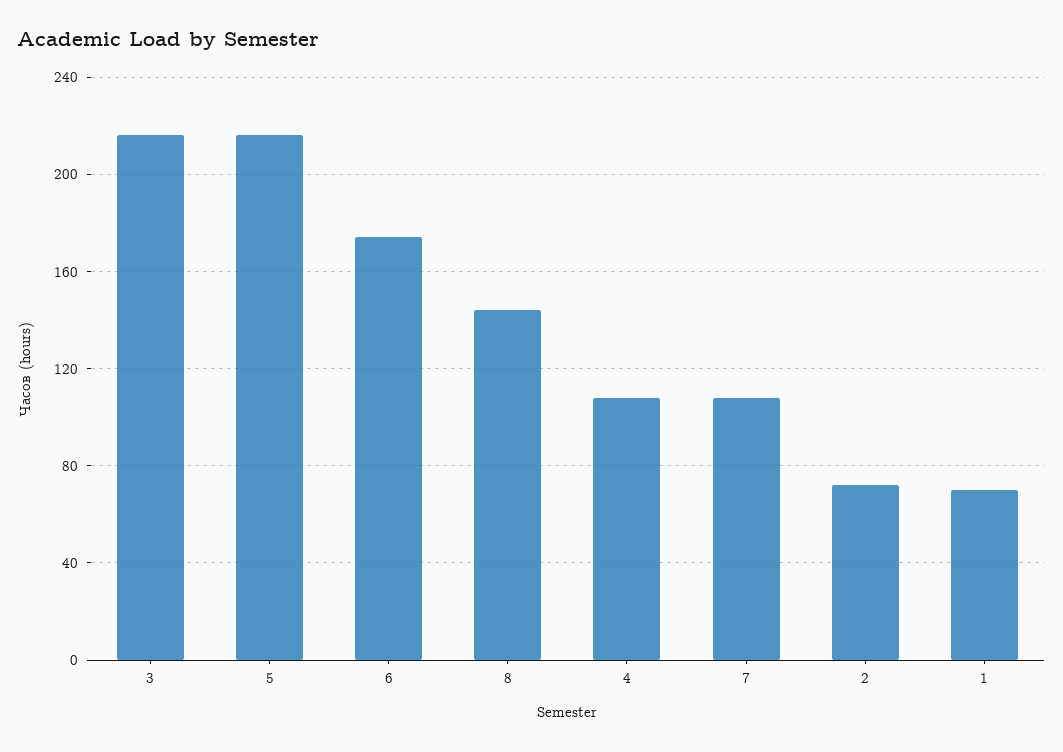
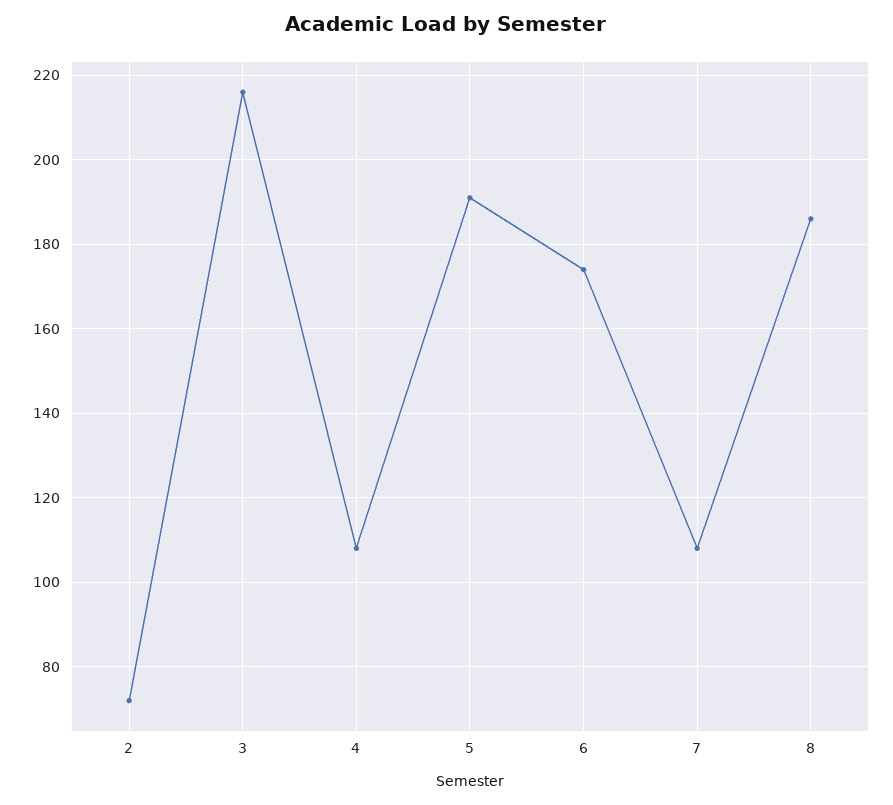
  {
    "3": 215,
-   "5": 215,
+   "5": 190,
    "6": 175,
-   "8": 145,
+   "8": 185,
    "4": 110,
    "7": 110,
-   "2": 70,
+   "2": 70
-   "1": 70
  }

